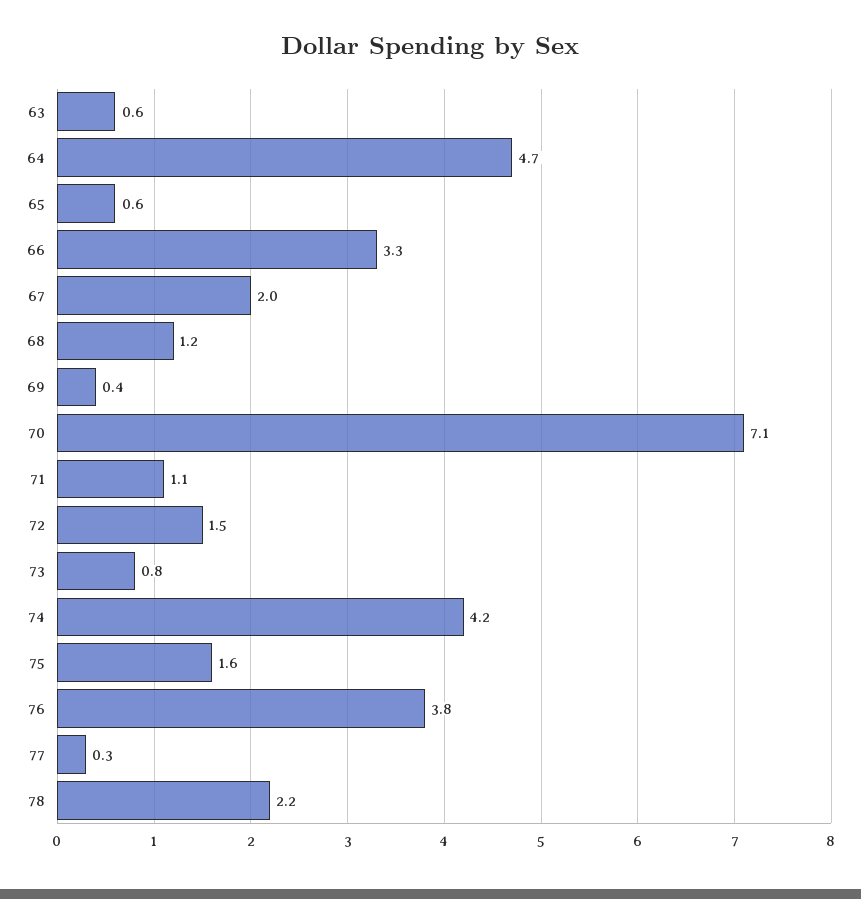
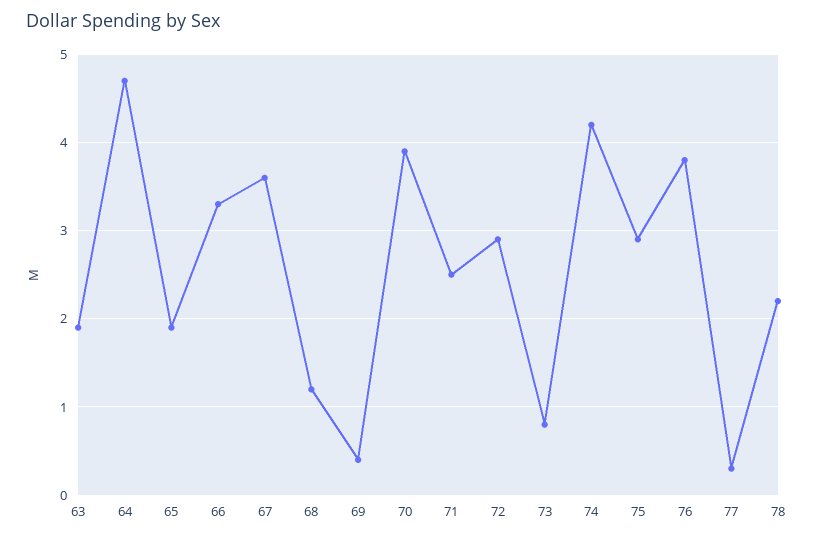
  {
-   "63": 0.6,
+   "63": 1.9,
    "64": 4.7,
-   "65": 0.6,
+   "65": 1.9,
    "66": 3.3,
-   "67": 2,
+   "67": 3.6,
    "68": 1.2,
    "69": 0.4,
-   "70": 7.1,
+   "70": 3.9,
-   "71": 1.1,
+   "71": 2.5,
-   "72": 1.5,
+   "72": 2.9,
    "73": 0.8,
    "74": 4.2,
-   "75": 1.6,
+   "75": 2.9,
    "76": 3.8,
    "77": 0.3,
    "78": 2.2
  }

